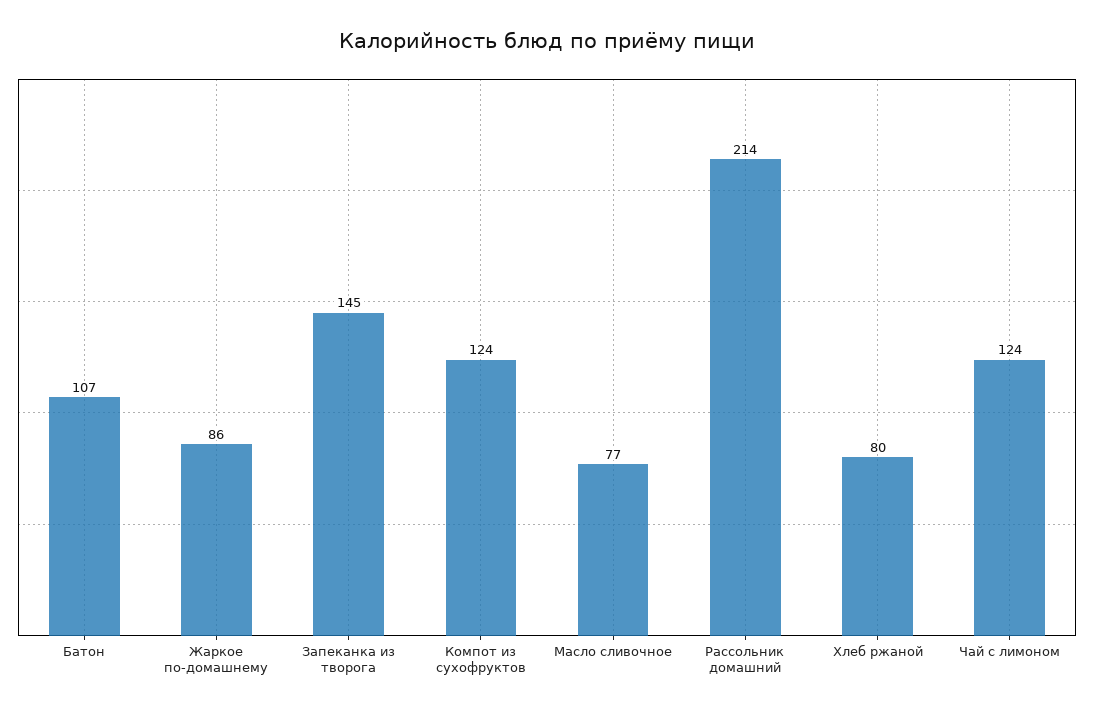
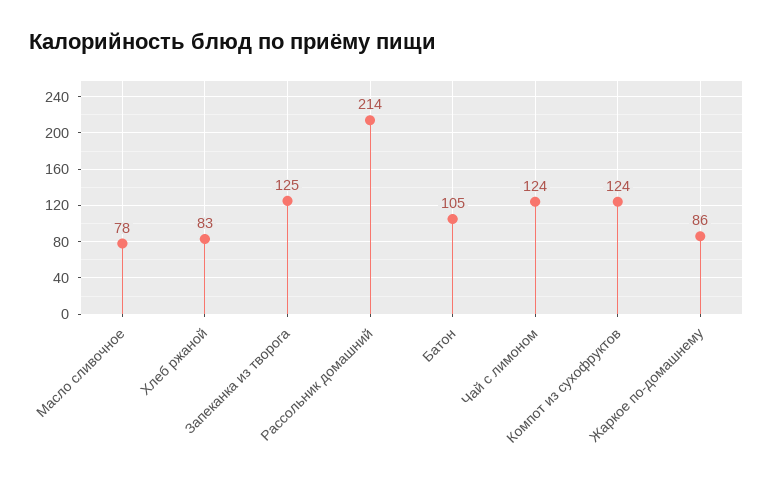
  {
-   "Батон": 107,
+   "Батон": 105,
    "Жаркое по-домашнему": 86,
-   "Запеканка из творога": 145,
+   "Запеканка из творога": 125,
    "Компот из сухофруктов": 124,
-   "Масло сливочное": 77,
+   "Масло сливочное": 78,
    "Рассольник домашний": 214,
-   "Хлеб ржаной": 80,
+   "Хлеб ржаной": 83,
    "Чай с лимоном": 124
  }

